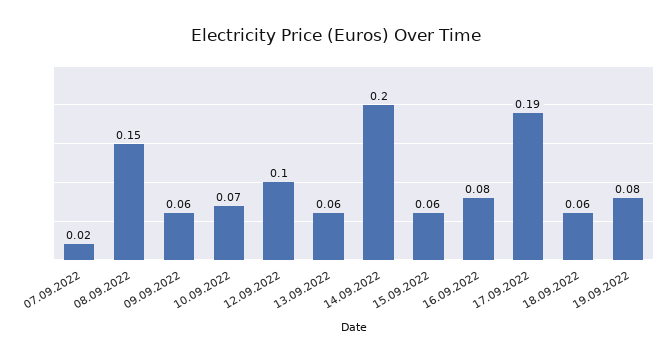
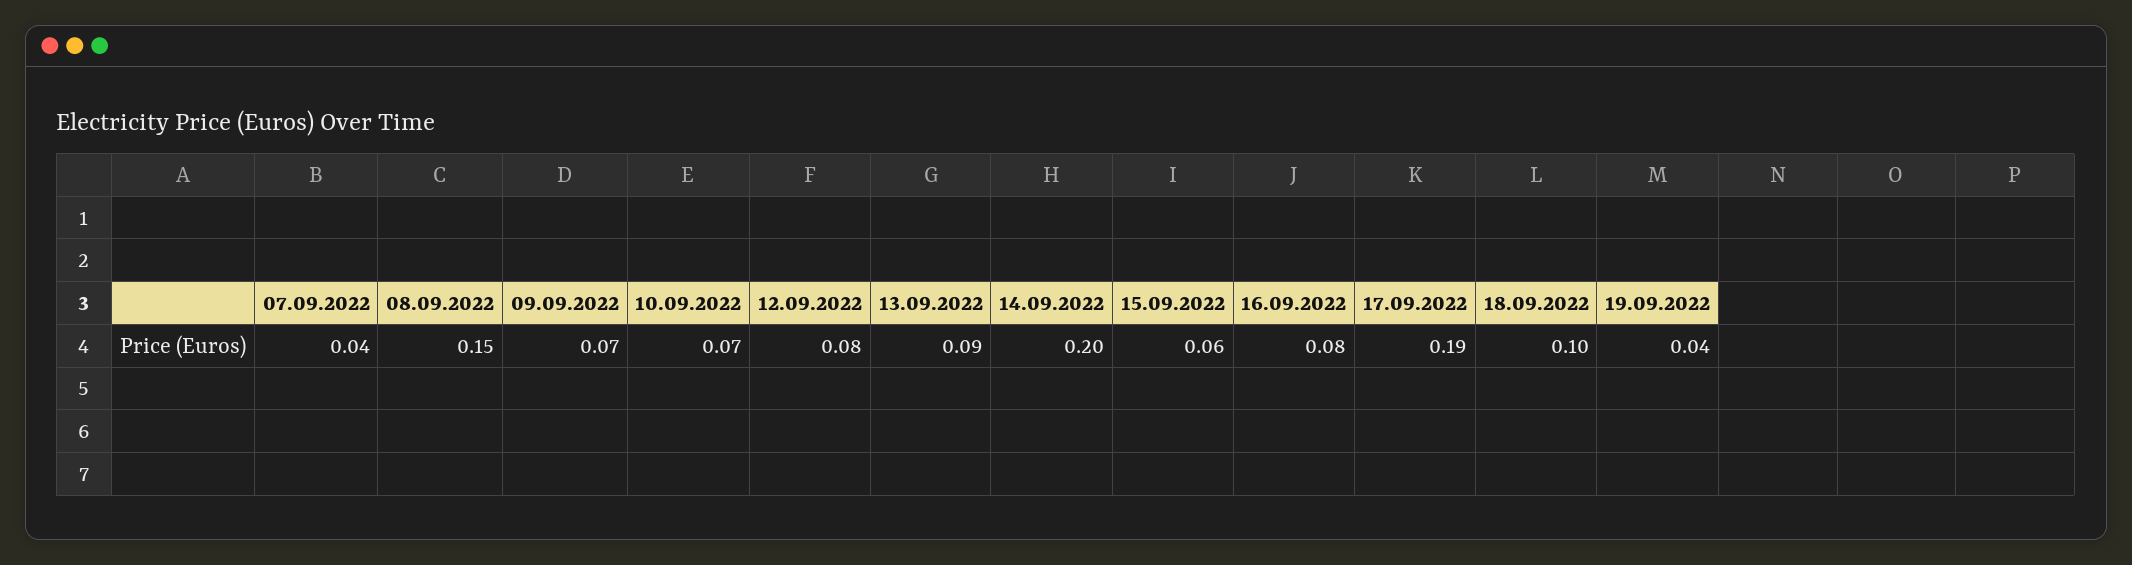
  {
-   "07.09.2022": 0.02,
+   "07.09.2022": 0.04,
    "08.09.2022": 0.15,
-   "09.09.2022": 0.06,
+   "09.09.2022": 0.07,
    "10.09.2022": 0.07,
-   "12.09.2022": 0.1,
+   "12.09.2022": 0.08,
-   "13.09.2022": 0.06,
+   "13.09.2022": 0.09,
    "14.09.2022": 0.2,
    "15.09.2022": 0.06,
    "16.09.2022": 0.08,
    "17.09.2022": 0.19,
-   "18.09.2022": 0.06,
+   "18.09.2022": 0.1,
-   "19.09.2022": 0.08
+   "19.09.2022": 0.04
  }

